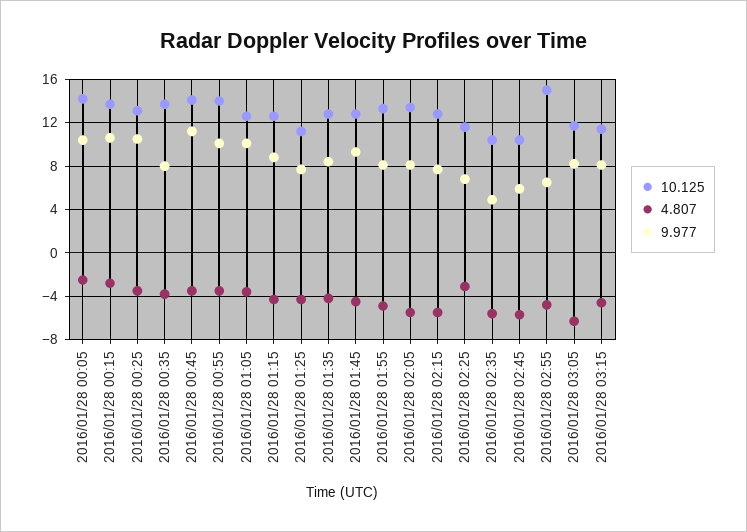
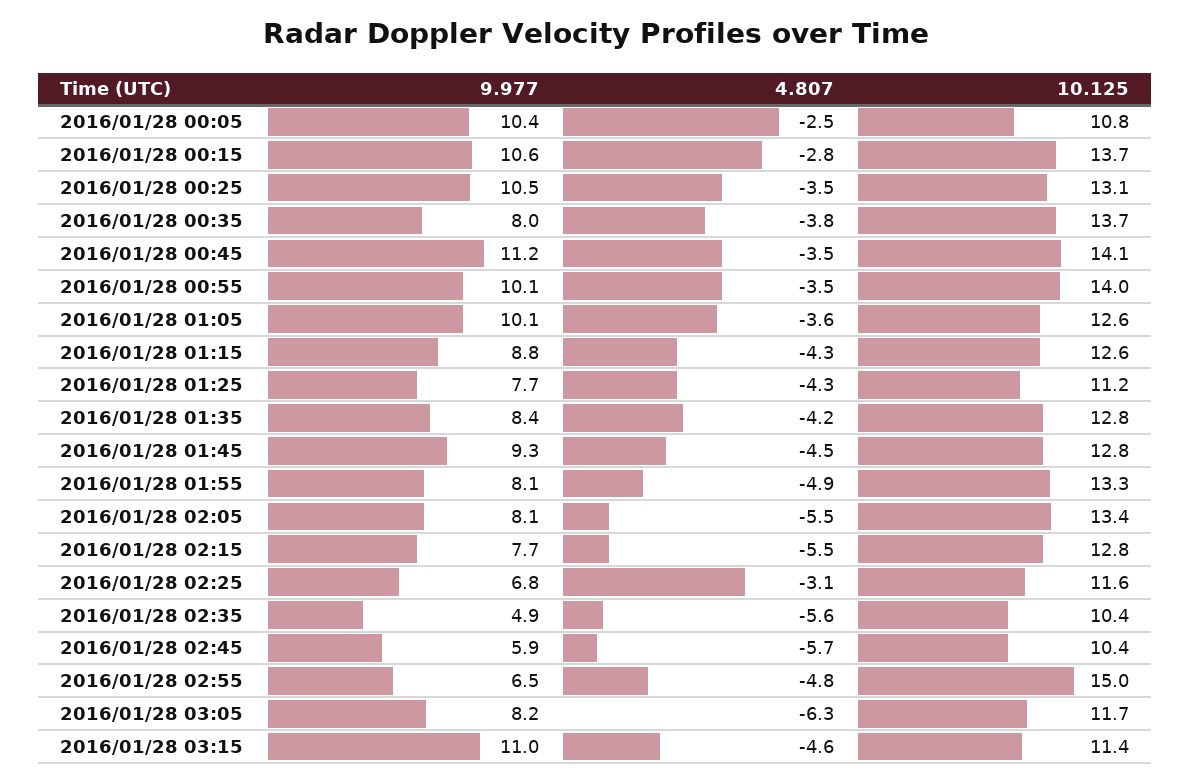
  {
    "10.125": {
-     "2016/01/28 00:05": 14,
+     "2016/01/28 00:05": 10.8,
      "2016/01/28 00:15": 13.7,
      "2016/01/28 00:25": 13.1,
      "2016/01/28 00:35": 13.7,
      "2016/01/28 00:45": 14.1,
      "2016/01/28 00:55": 14,
      "2016/01/28 01:05": 12.6,
      "2016/01/28 01:15": 12.6,
      "2016/01/28 01:25": 11.2,
      "2016/01/28 01:35": 12.8,
      "2016/01/28 01:45": 12.8,
      "2016/01/28 01:55": 13.3,
      "2016/01/28 02:05": 13.4,
      "2016/01/28 02:15": 12.8,
      "2016/01/28 02:25": 11.6,
      "2016/01/28 02:35": 10.4,
      "2016/01/28 02:45": 10.4,
      "2016/01/28 02:55": 15,
      "2016/01/28 03:05": 11.7,
      "2016/01/28 03:15": 11.4
    },
    "4.807": {
      "2016/01/28 00:05": -2.5,
      "2016/01/28 00:15": -2.8,
      "2016/01/28 00:25": -3.5,
      "2016/01/28 00:35": -3.8,
      "2016/01/28 00:45": -3.5,
      "2016/01/28 00:55": -3.5,
      "2016/01/28 01:05": -3.6,
      "2016/01/28 01:15": -4.3,
      "2016/01/28 01:25": -4.3,
      "2016/01/28 01:35": -4.2,
      "2016/01/28 01:45": -4.5,
      "2016/01/28 01:55": -4.9,
      "2016/01/28 02:05": -5.5,
      "2016/01/28 02:15": -5.5,
      "2016/01/28 02:25": -3.1,
      "2016/01/28 02:35": -5.6,
      "2016/01/28 02:45": -5.7,
      "2016/01/28 02:55": -4.8,
      "2016/01/28 03:05": -6.3,
      "2016/01/28 03:15": -4.6
    },
    "9.977": {
      "2016/01/28 00:05": 10.4,
      "2016/01/28 00:15": 10.6,
      "2016/01/28 00:25": 10.5,
      "2016/01/28 00:35": 8,
      "2016/01/28 00:45": 11.2,
      "2016/01/28 00:55": 10.1,
      "2016/01/28 01:05": 10.1,
      "2016/01/28 01:15": 8.8,
      "2016/01/28 01:25": 7.7,
      "2016/01/28 01:35": 8.4,
      "2016/01/28 01:45": 9.3,
      "2016/01/28 01:55": 8.1,
      "2016/01/28 02:05": 8.1,
      "2016/01/28 02:15": 7.7,
      "2016/01/28 02:25": 6.8,
      "2016/01/28 02:35": 4.9,
      "2016/01/28 02:45": 5.9,
      "2016/01/28 02:55": 6.5,
      "2016/01/28 03:05": 8.2,
-     "2016/01/28 03:15": 8
+     "2016/01/28 03:15": 11
    }
  }

